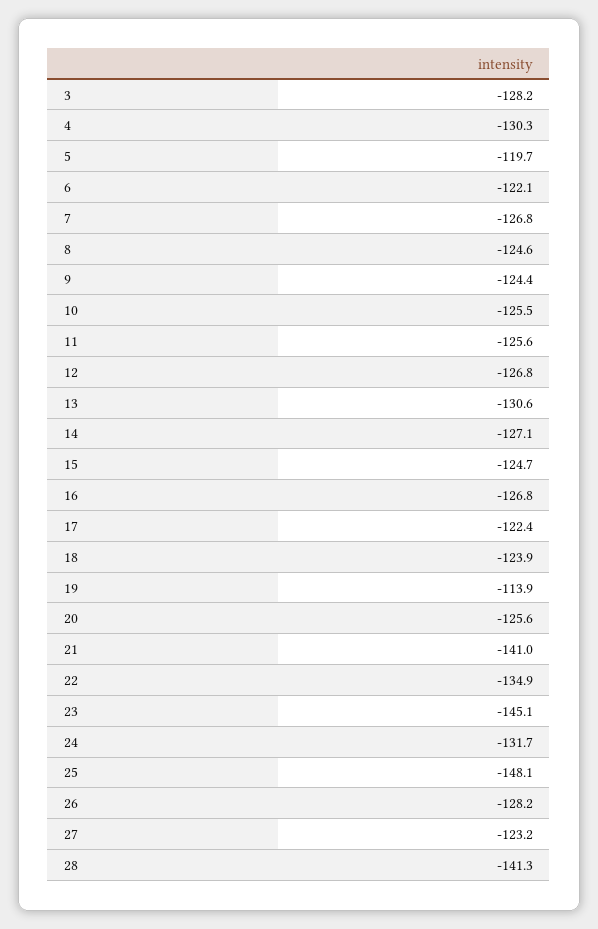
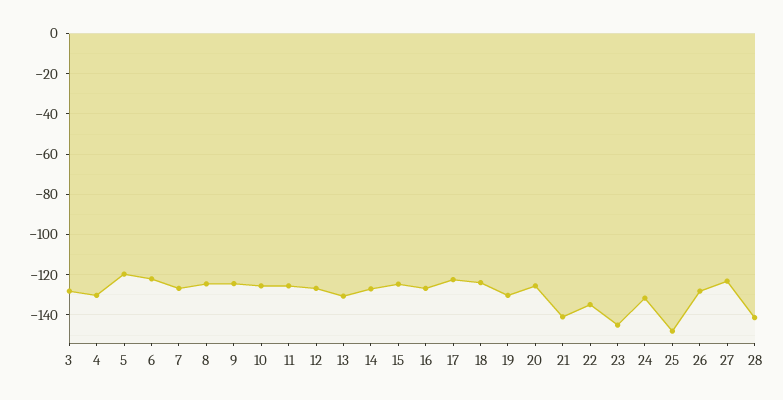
  {
    "3": -128.2,
    "4": -130.3,
    "5": -119.7,
    "6": -122.1,
    "7": -126.8,
    "8": -124.6,
    "9": -124.4,
    "10": -125.5,
    "11": -125.6,
    "12": -126.8,
    "13": -130.6,
    "14": -127.1,
    "15": -124.7,
    "16": -126.8,
    "17": -122.4,
    "18": -123.9,
-   "19": -113.9,
+   "19": -130,
    "20": -125.6,
    "21": -141,
    "22": -134.9,
    "23": -145.1,
    "24": -131.7,
    "25": -148.1,
    "26": -128.2,
    "27": -123.2,
    "28": -141.3
  }

